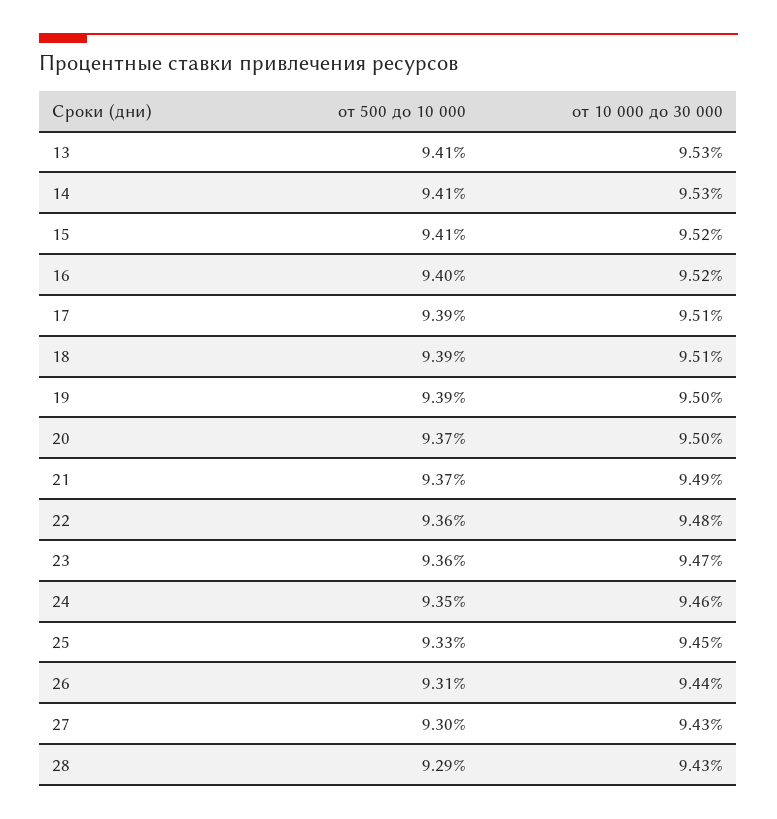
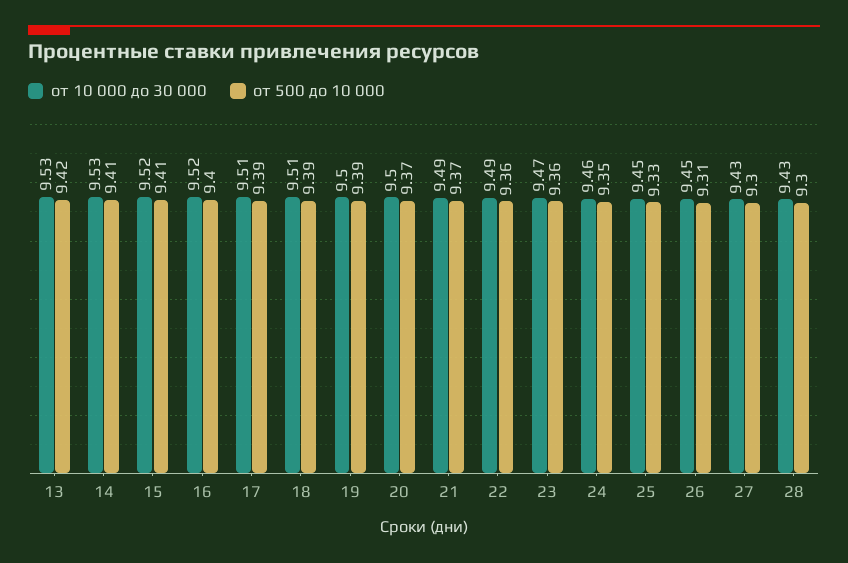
  {
    "от 500 до 10 000": {
-     "13": 9.41,
+     "13": 9.42,
      "14": 9.41,
      "15": 9.41,
      "16": 9.4,
      "17": 9.39,
      "18": 9.39,
      "19": 9.39,
      "20": 9.37,
      "21": 9.37,
      "22": 9.36,
      "23": 9.36,
      "24": 9.35,
      "25": 9.33,
      "26": 9.31,
      "27": 9.3,
-     "28": 9.29
+     "28": 9.3
    },
    "от 10 000 до 30 000": {
      "13": 9.53,
      "14": 9.53,
      "15": 9.52,
      "16": 9.52,
      "17": 9.51,
      "18": 9.51,
      "19": 9.5,
      "20": 9.5,
      "21": 9.49,
-     "22": 9.48,
+     "22": 9.49,
      "23": 9.47,
      "24": 9.46,
      "25": 9.45,
-     "26": 9.44,
+     "26": 9.45,
      "27": 9.43,
      "28": 9.43
    }
  }

